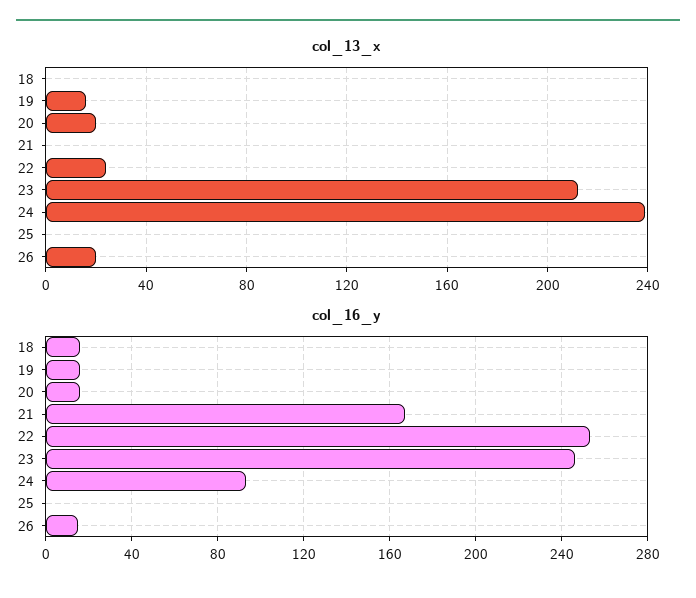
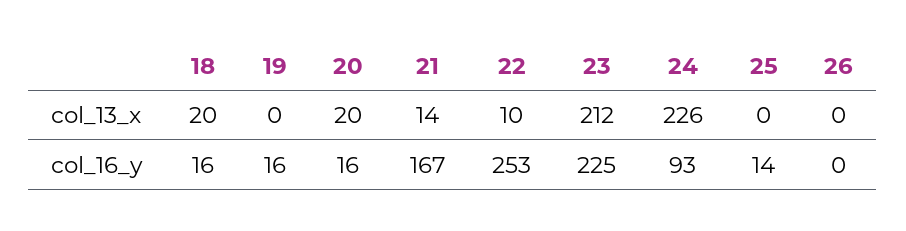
  {
    "col_13_x": {
-     "18": 0,
+     "18": 20,
-     "19": 15,
+     "19": 0,
      "20": 20,
-     "21": 0,
+     "21": 14,
-     "22": 25,
+     "22": 10,
      "23": 212,
-     "24": 240,
+     "24": 226,
      "25": 0,
-     "26": 20
+     "26": 0
    },
    "col_16_y": {
      "18": 16,
      "19": 16,
      "20": 16,
      "21": 167,
      "22": 253,
-     "23": 245,
+     "23": 225,
      "24": 93,
-     "25": 0,
+     "25": 14,
-     "26": 15
+     "26": 0
    }
  }

